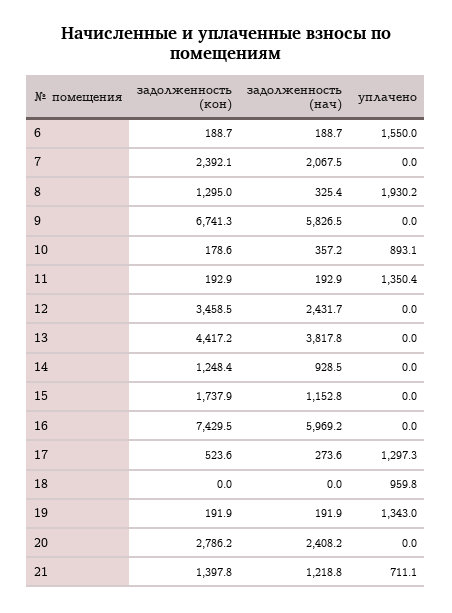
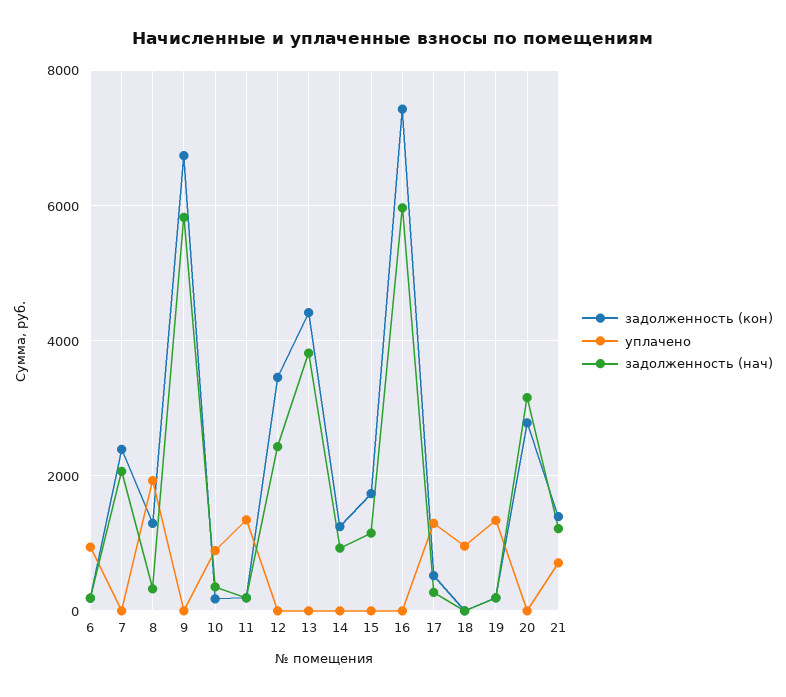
  {
    "задолженность (кон)": {
      "6": 188.7,
      "7": 2392.1,
      "8": 1295,
      "9": 6741.3,
      "10": 178.6,
      "11": 192.9,
      "12": 3458.5,
      "13": 4417.2,
      "14": 1248.4,
      "15": 1737.9,
      "16": 7429.5,
      "17": 523.6,
      "18": 0,
      "19": 191.9,
      "20": 2786.2,
      "21": 1397.8
    },
    "задолженность (нач)": {
      "6": 188.7,
      "7": 2067.5,
      "8": 325.4,
      "9": 5826.5,
      "10": 357.2,
      "11": 192.9,
      "12": 2431.7,
      "13": 3817.8,
      "14": 928.5,
      "15": 1152.8,
      "16": 5969.2,
      "17": 273.6,
      "18": 0,
      "19": 191.9,
-     "20": 2408.2,
+     "20": 3200,
      "21": 1218.8
    },
    "уплачено": {
-     "6": 1550,
+     "6": 1000,
      "7": 0,
      "8": 1930.2,
      "9": 0,
      "10": 893.1,
      "11": 1350.4,
      "12": 0,
      "13": 0,
      "14": 0,
      "15": 0,
      "16": 0,
      "17": 1297.3,
      "18": 959.8,
      "19": 1343,
      "20": 0,
      "21": 711.1
    }
  }

